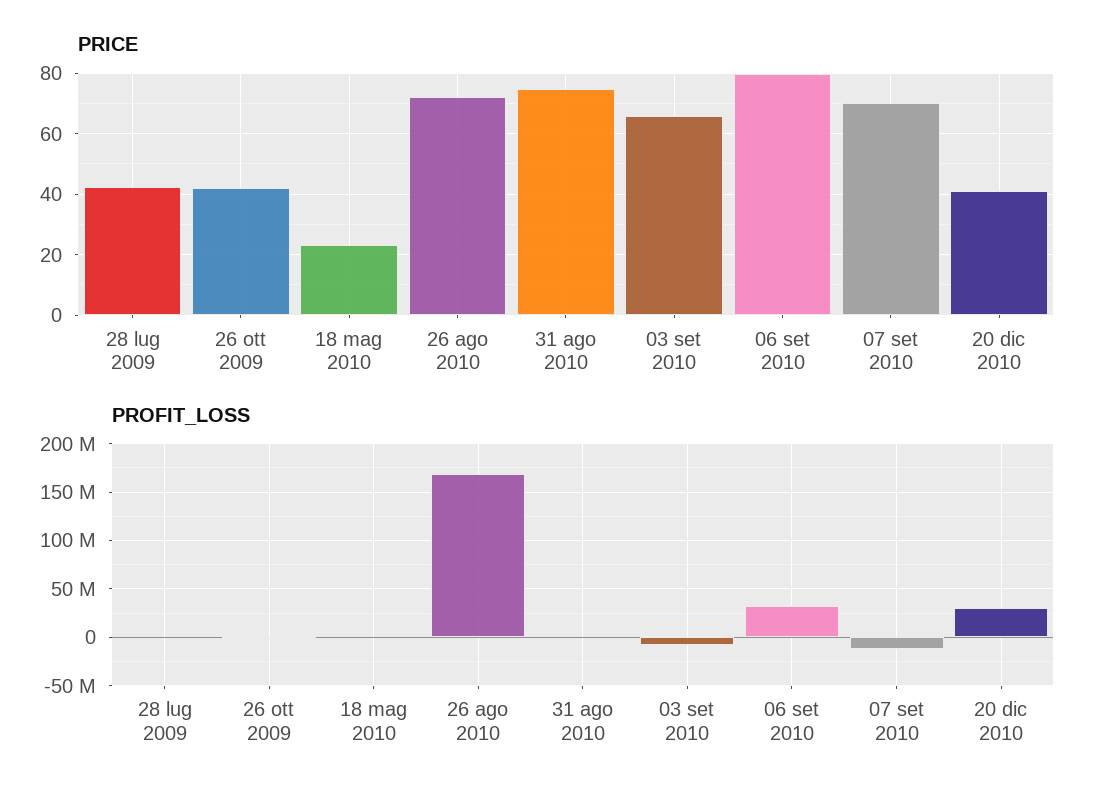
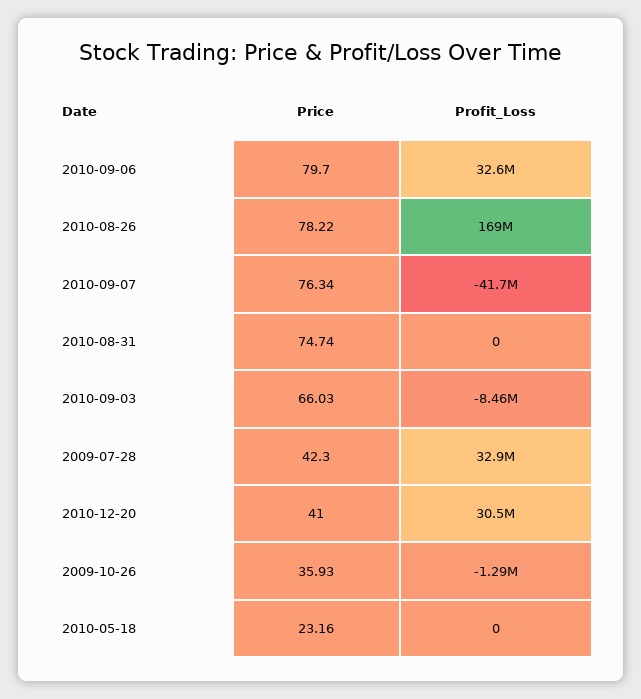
  {
    "PRICE": {
      "28 lug 2009": 42.3,
-     "26 ott 2009": 42,
+     "26 ott 2009": 35.93,
      "18 mag 2010": 23.16,
-     "26 ago 2010": 72,
+     "26 ago 2010": 78.22,
      "31 ago 2010": 74.74,
      "03 set 2010": 66.03,
      "06 set 2010": 79.7,
-     "07 set 2010": 70,
+     "07 set 2010": 76.34,
      "20 dic 2010": 41
    },
    "PROFIT_LOSS": {
-     "28 lug 2009": 0,
+     "28 lug 2009": 32900000,
      "26 ott 2009": -1290000,
      "18 mag 2010": 0,
      "26 ago 2010": 169000000,
      "31 ago 2010": 0,
      "03 set 2010": -8460000,
      "06 set 2010": 32600000,
-     "07 set 2010": -10000000,
+     "07 set 2010": -41700000,
      "20 dic 2010": 30500000
    }
  }

